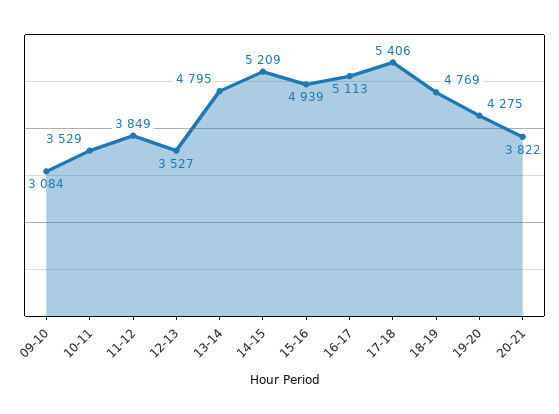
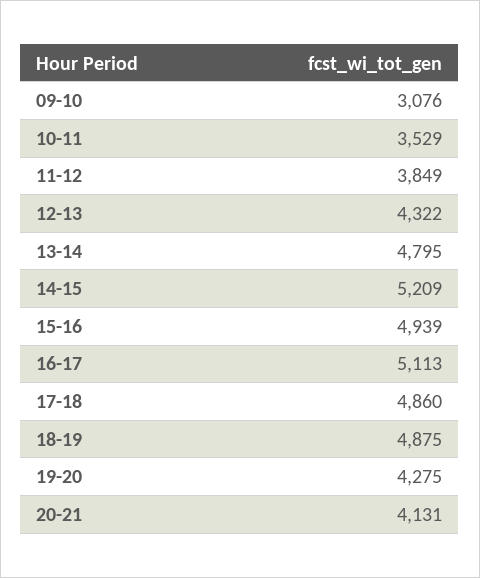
  {
-   "09-10": 3084,
+   "09-10": 3076,
    "10-11": 3529,
    "11-12": 3849,
-   "12-13": 3527,
+   "12-13": 4322,
    "13-14": 4795,
    "14-15": 5209,
    "15-16": 4939,
    "16-17": 5113,
-   "17-18": 5406,
+   "17-18": 4860,
-   "18-19": 4769,
+   "18-19": 4875,
    "19-20": 4275,
-   "20-21": 3822
+   "20-21": 4131
  }

